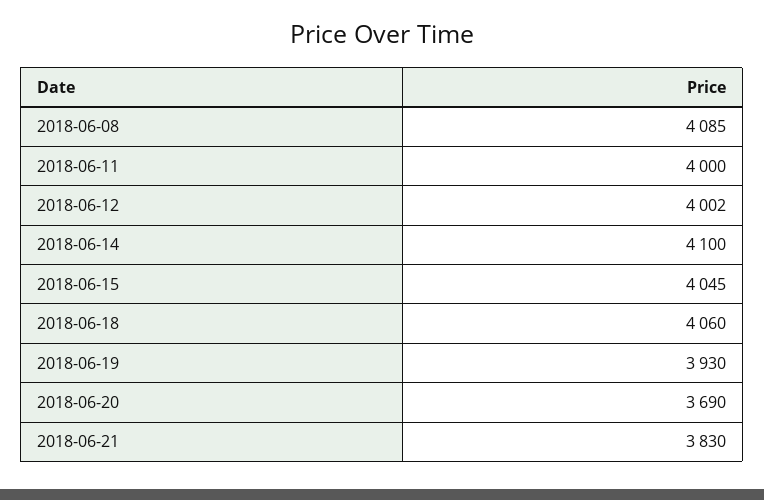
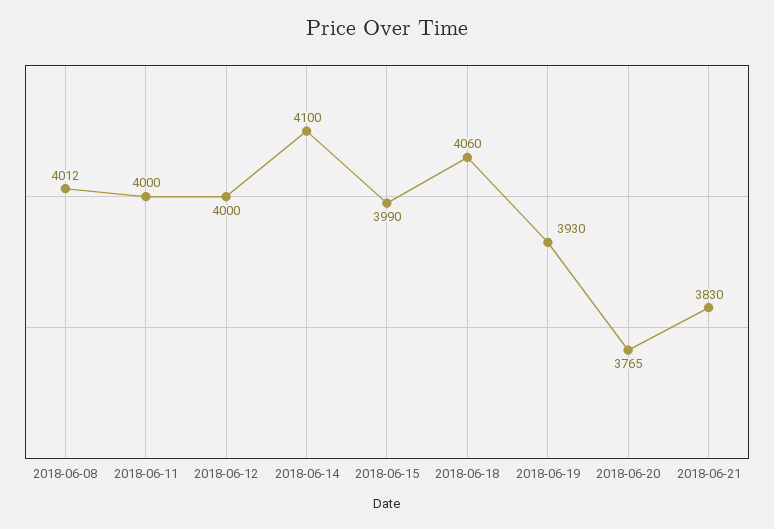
  {
-   "2018-06-08": 4085,
+   "2018-06-08": 4012,
    "2018-06-11": 4000,
-   "2018-06-12": 4002,
+   "2018-06-12": 4000,
    "2018-06-14": 4100,
-   "2018-06-15": 4045,
+   "2018-06-15": 3990,
    "2018-06-18": 4060,
    "2018-06-19": 3930,
-   "2018-06-20": 3690,
+   "2018-06-20": 3765,
    "2018-06-21": 3830
  }

